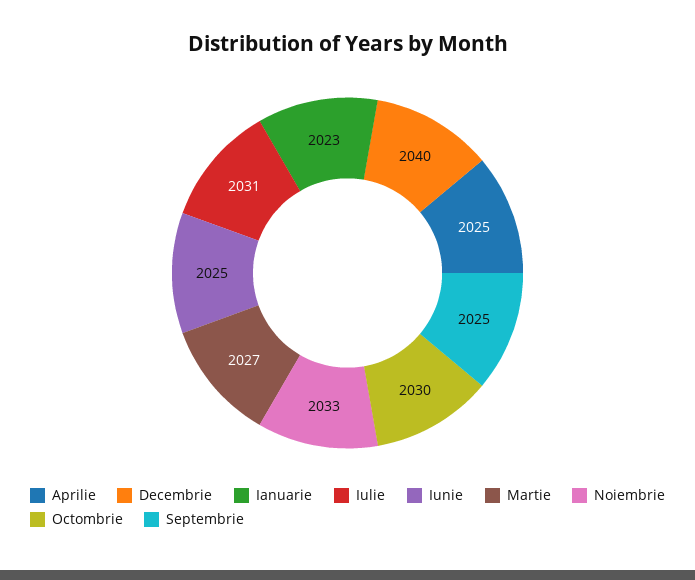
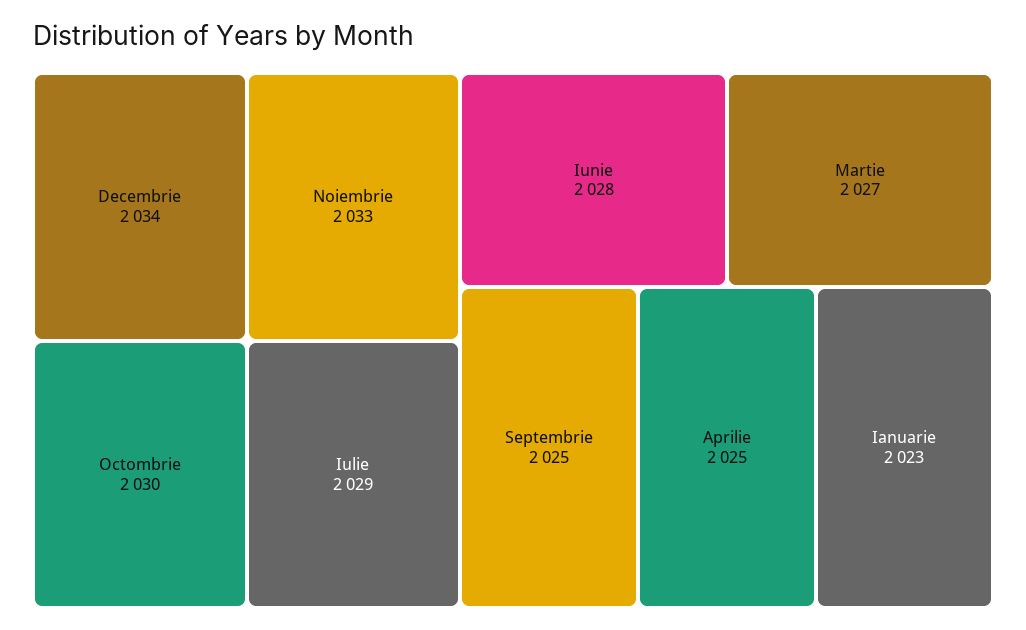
  {
    "Aprilie": 2025,
-   "Decembrie": 2040,
+   "Decembrie": 2034,
    "Ianuarie": 2023,
-   "Iulie": 2031,
+   "Iulie": 2029,
-   "Iunie": 2025,
+   "Iunie": 2028,
    "Martie": 2027,
    "Noiembrie": 2033,
    "Octombrie": 2030,
    "Septembrie": 2025
  }

